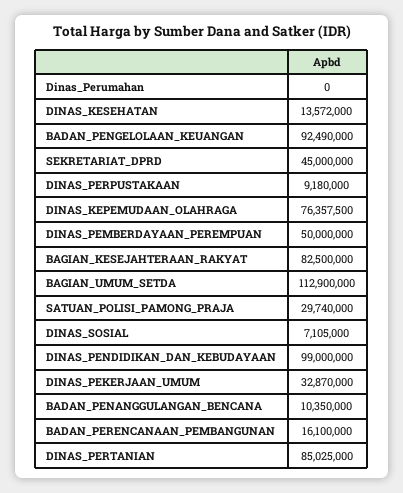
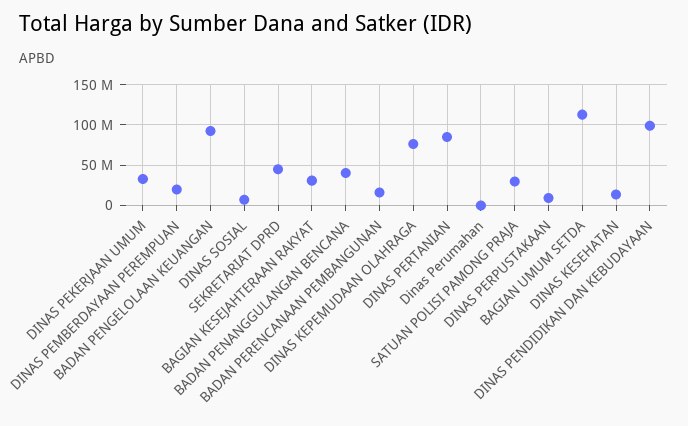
  {
    "Dinas_Perumahan": 0,
    "DINAS_KESEHATAN": 13572000,
    "BADAN_PENGELOLAAN_KEUANGAN": 92490000,
    "SEKRETARIAT_DPRD": 45000000,
    "DINAS_PERPUSTAKAAN": 9180000,
    "DINAS_KEPEMUDAAN_OLAHRAGA": 76357500,
-   "DINAS_PEMBERDAYAAN_PEREMPUAN": 50000000,
+   "DINAS_PEMBERDAYAAN_PEREMPUAN": 20000000,
-   "BAGIAN_KESEJAHTERAAN_RAKYAT": 82500000,
+   "BAGIAN_KESEJAHTERAAN_RAKYAT": 30000000,
    "BAGIAN_UMUM_SETDA": 112900000,
    "SATUAN_POLISI_PAMONG_PRAJA": 29740000,
    "DINAS_SOSIAL": 7105000,
    "DINAS_PENDIDIKAN_DAN_KEBUDAYAAN": 99000000,
    "DINAS_PEKERJAAN_UMUM": 32870000,
-   "BADAN_PENANGGULANGAN_BENCANA": 10350000,
+   "BADAN_PENANGGULANGAN_BENCANA": 40000000,
    "BADAN_PERENCANAAN_PEMBANGUNAN": 16100000,
    "DINAS_PERTANIAN": 85025000
  }

